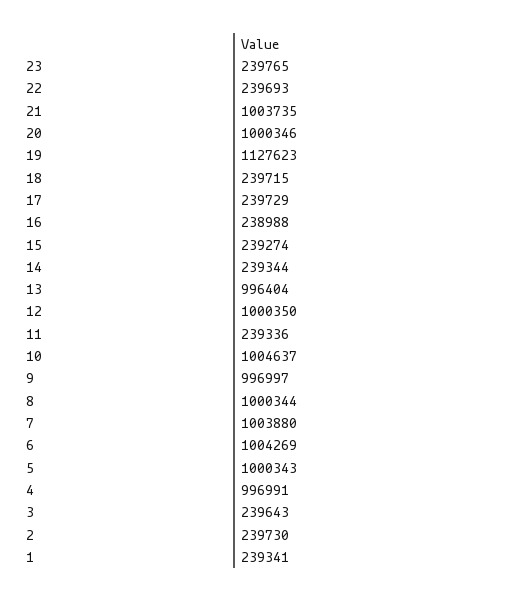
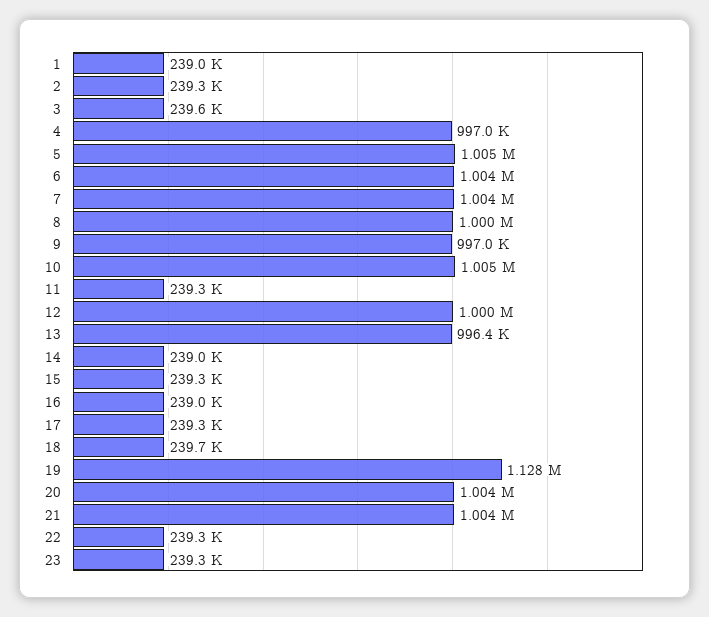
  {
-   "23": 239765,
+   "23": 239300,
-   "22": 239693,
+   "22": 239300,
    "21": 1003735,
-   "20": 1000346,
+   "20": 1004000,
    "19": 1127623,
    "18": 239715,
-   "17": 239729,
+   "17": 239300,
    "16": 238988,
    "15": 239274,
-   "14": 239344,
+   "14": 239000,
    "13": 996404,
    "12": 1000350,
    "11": 239336,
    "10": 1004637,
    "9": 996997,
    "8": 1000344,
    "7": 1003880,
    "6": 1004269,
-   "5": 1000343,
+   "5": 1005000,
    "4": 996991,
    "3": 239643,
-   "2": 239730,
+   "2": 239300,
-   "1": 239341
+   "1": 239000
  }

